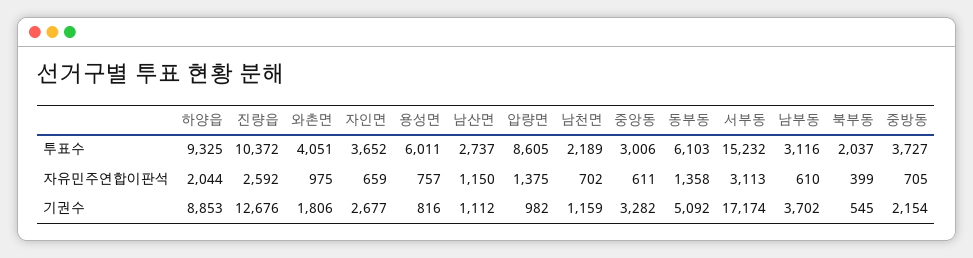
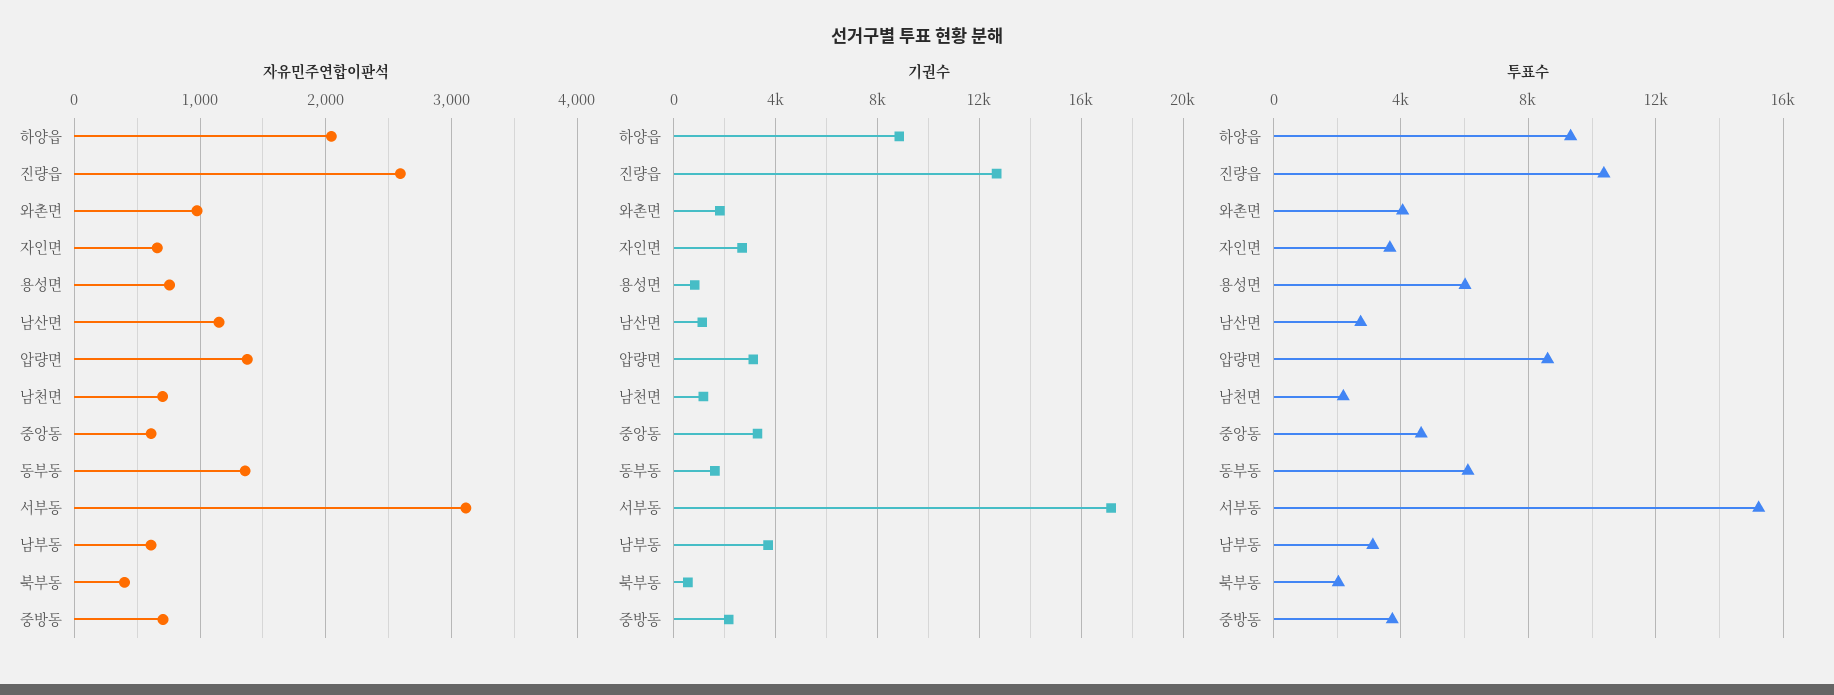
  {
    "투표수": {
      "하양읍": 9325,
      "진량읍": 10372,
      "와촌면": 4051,
      "자인면": 3652,
      "용성면": 6011,
      "남산면": 2737,
      "압량면": 8605,
      "남천면": 2189,
-     "중앙동": 3006,
+     "중앙동": 4500,
      "동부동": 6103,
      "서부동": 15232,
      "남부동": 3116,
      "북부동": 2037,
      "중방동": 3727
    },
    "자유민주연합이판석": {
      "하양읍": 2044,
      "진량읍": 2592,
      "와촌면": 975,
      "자인면": 659,
      "용성면": 757,
      "남산면": 1150,
      "압량면": 1375,
      "남천면": 702,
      "중앙동": 611,
      "동부동": 1358,
      "서부동": 3113,
      "남부동": 610,
      "북부동": 399,
      "중방동": 705
    },
    "기권수": {
      "하양읍": 8853,
      "진량읍": 12676,
      "와촌면": 1806,
      "자인면": 2677,
      "용성면": 816,
      "남산면": 1112,
-     "압량면": 982,
+     "압량면": 3000,
      "남천면": 1159,
      "중앙동": 3282,
-     "동부동": 5092,
+     "동부동": 1500,
      "서부동": 17174,
      "남부동": 3702,
      "북부동": 545,
      "중방동": 2154
    }
  }

